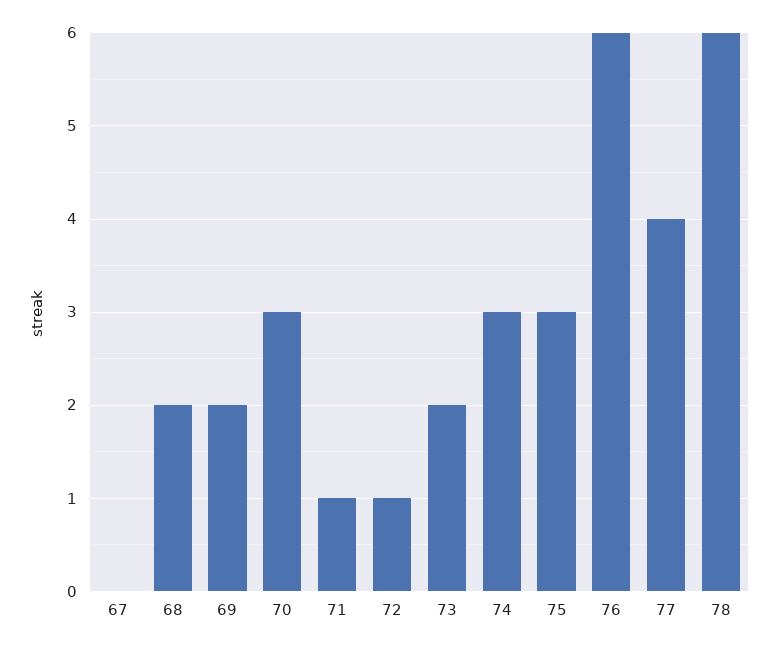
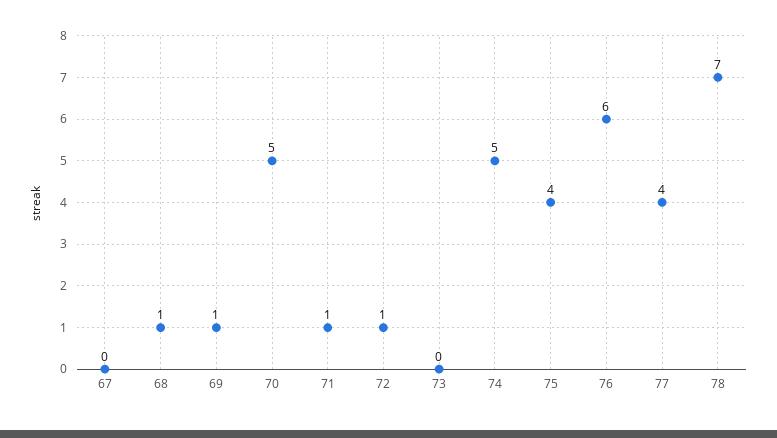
  {
    "67": 0,
-   "68": 2,
+   "68": 1,
-   "69": 2,
+   "69": 1,
-   "70": 3,
+   "70": 5,
    "71": 1,
    "72": 1,
-   "73": 2,
+   "73": 0,
-   "74": 3,
+   "74": 5,
-   "75": 3,
+   "75": 4,
    "76": 6,
    "77": 4,
-   "78": 6
+   "78": 7
  }

